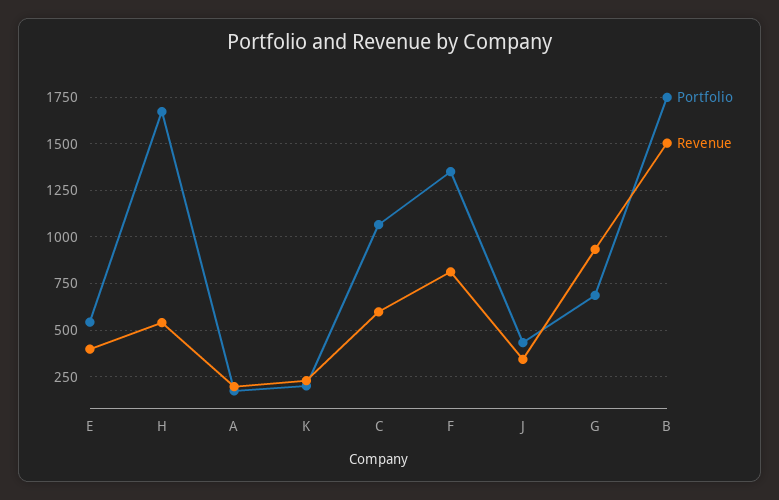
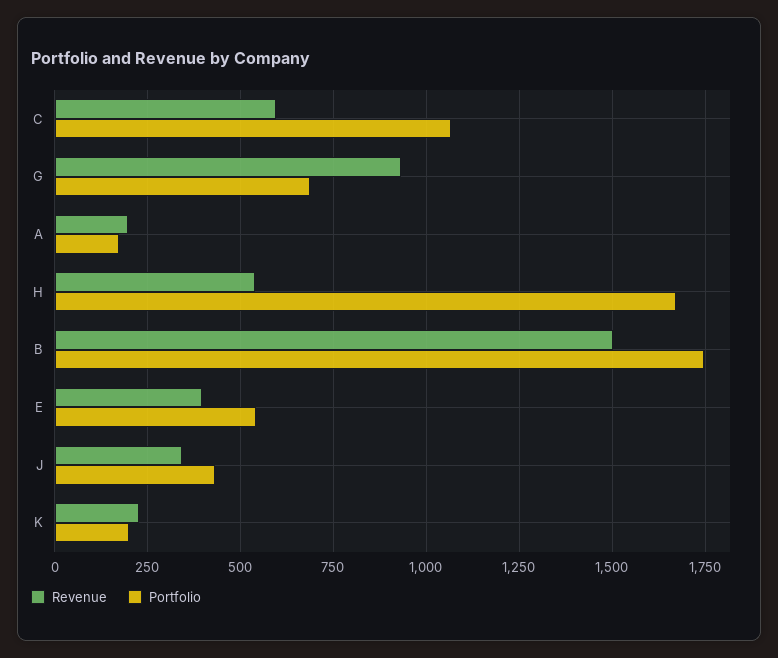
  {
    "Portfolio": {
      "E": 550,
      "H": 1675,
      "A": 175,
      "K": 200,
      "C": 1075,
-     "F": 1350,
      "J": 425,
      "G": 675,
      "B": 1750
    },
    "Revenue": {
      "E": 400,
      "H": 550,
      "A": 200,
      "K": 225,
      "C": 600,
-     "F": 800,
      "J": 350,
      "G": 925,
      "B": 1500
    }
  }

